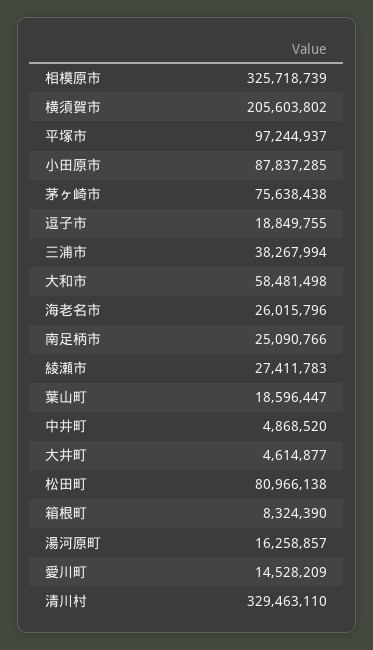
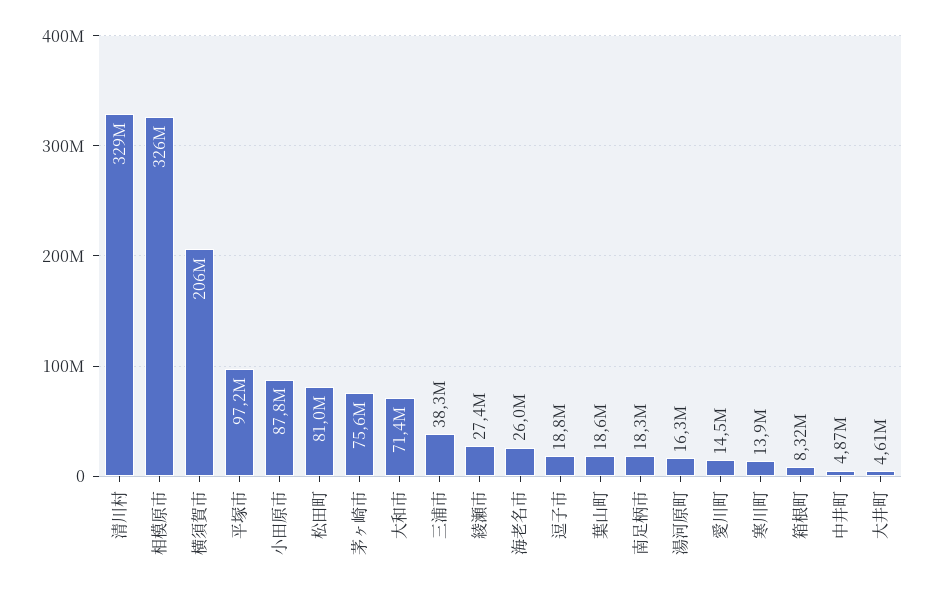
  {
    "相模原市": 325718739,
    "横須賀市": 205603802,
    "平塚市": 97244937,
    "小田原市": 87837285,
    "茅ヶ崎市": 75638438,
    "逗子市": 18849755,
    "三浦市": 38267994,
-   "大和市": 58481498,
+   "大和市": 71400000,
    "海老名市": 26015796,
-   "南足柄市": 25090766,
+   "南足柄市": 18300000,
    "綾瀬市": 27411783,
    "葉山町": 18596447,
    "中井町": 4868520,
    "大井町": 4614877,
    "松田町": 80966138,
    "箱根町": 8324390,
    "湯河原町": 16258857,
    "愛川町": 14528209,
-   "清川村": 329463110
+   "清川村": 329463110,
+   "寒川町": 13900000
  }

